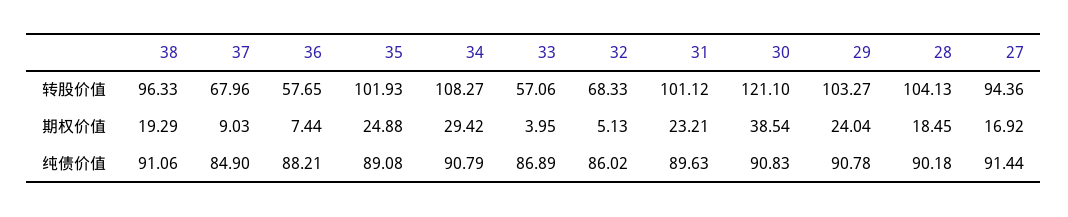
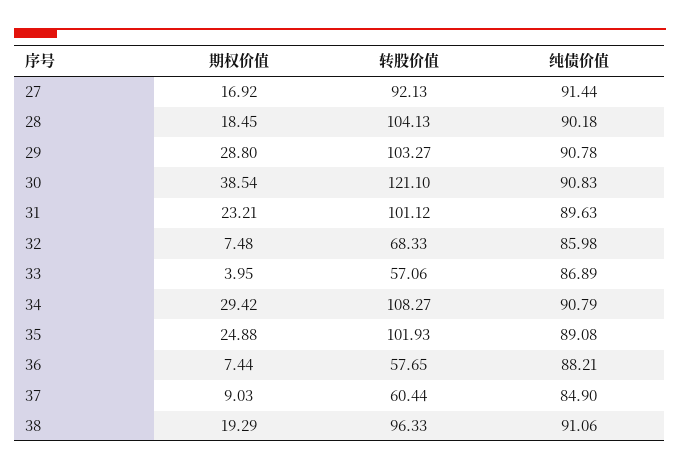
  {
    "38": {
      "转股价值": 96.33,
      "期权价值": 19.29,
      "纯债价值": 91.06
    },
    "37": {
-     "转股价值": 67.96,
+     "转股价值": 60.44,
      "期权价值": 9.03,
      "纯债价值": 84.9
    },
    "36": {
      "转股价值": 57.65,
      "期权价值": 7.44,
      "纯债价值": 88.21
    },
    "35": {
      "转股价值": 101.93,
      "期权价值": 24.88,
      "纯债价值": 89.08
    },
    "34": {
      "转股价值": 108.27,
      "期权价值": 29.42,
      "纯债价值": 90.79
    },
    "33": {
      "转股价值": 57.06,
      "期权价值": 3.95,
      "纯债价值": 86.89
    },
    "32": {
      "转股价值": 68.33,
-     "期权价值": 5.13,
+     "期权价值": 7.48,
-     "纯债价值": 86.02
+     "纯债价值": 85.98
    },
    "31": {
      "转股价值": 101.12,
      "期权价值": 23.21,
      "纯债价值": 89.63
    },
    "30": {
      "转股价值": 121.1,
      "期权价值": 38.54,
      "纯债价值": 90.83
    },
    "29": {
      "转股价值": 103.27,
-     "期权价值": 24.04,
+     "期权价值": 28.8,
      "纯债价值": 90.78
    },
    "28": {
      "转股价值": 104.13,
      "期权价值": 18.45,
      "纯债价值": 90.18
    },
    "27": {
-     "转股价值": 94.36,
+     "转股价值": 92.13,
      "期权价值": 16.92,
      "纯债价值": 91.44
    }
  }

